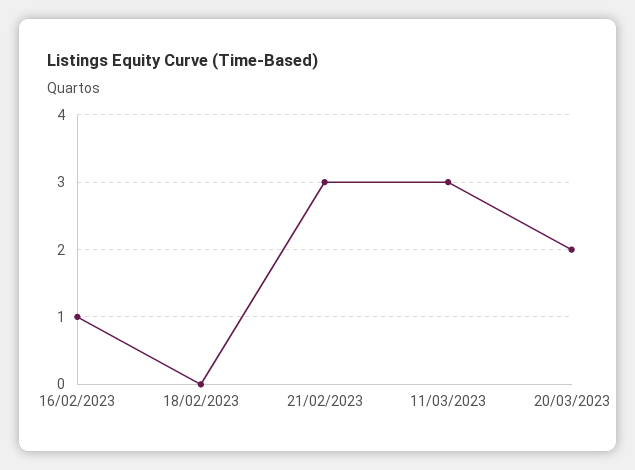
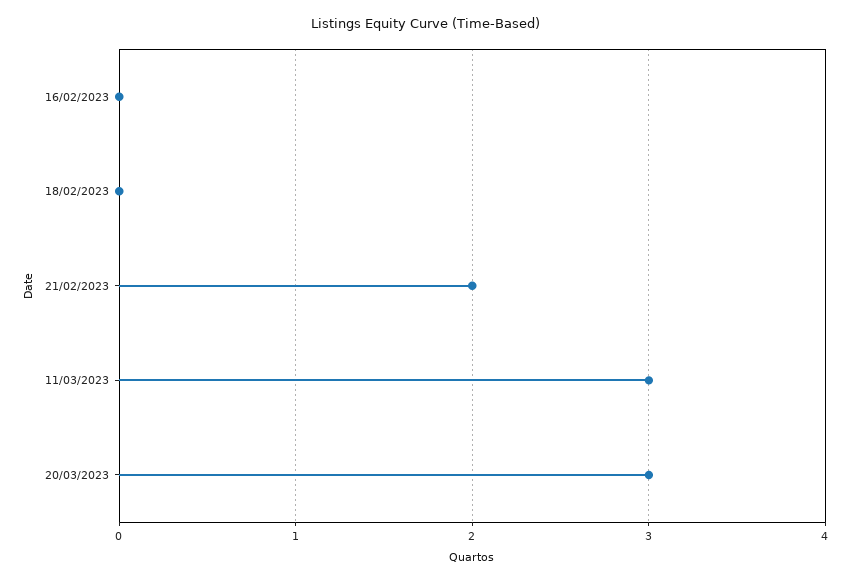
  {
-   "16/02/2023": 1,
+   "16/02/2023": 0,
    "18/02/2023": 0,
-   "21/02/2023": 3,
+   "21/02/2023": 2,
    "11/03/2023": 3,
-   "20/03/2023": 2
+   "20/03/2023": 3
  }

